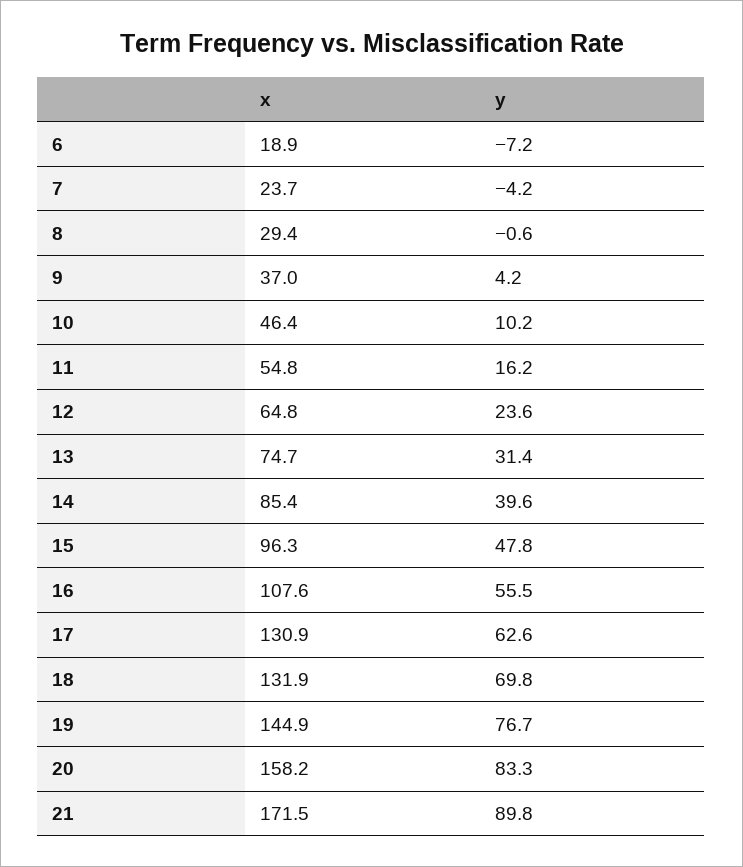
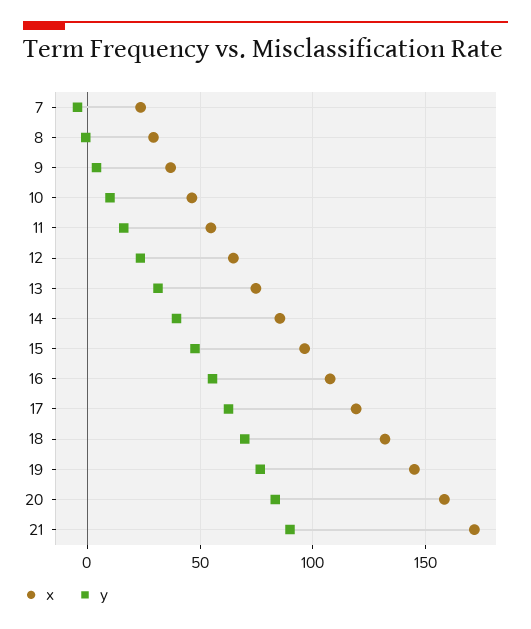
  {
    "x": {
-     "6": 18.9,
      "7": 23.7,
      "8": 29.4,
      "9": 37,
      "10": 46.4,
      "11": 54.8,
      "12": 64.8,
      "13": 74.7,
      "14": 85.4,
      "15": 96.3,
      "16": 107.6,
-     "17": 130.9,
+     "17": 120,
      "18": 131.9,
      "19": 144.9,
      "20": 158.2,
      "21": 171.5
    },
    "y": {
-     "6": -7.2,
      "7": -4.2,
      "8": -0.6,
      "9": 4.2,
      "10": 10.2,
      "11": 16.2,
      "12": 23.6,
      "13": 31.4,
      "14": 39.6,
      "15": 47.8,
      "16": 55.5,
      "17": 62.6,
      "18": 69.8,
      "19": 76.7,
      "20": 83.3,
      "21": 89.8
    }
  }

